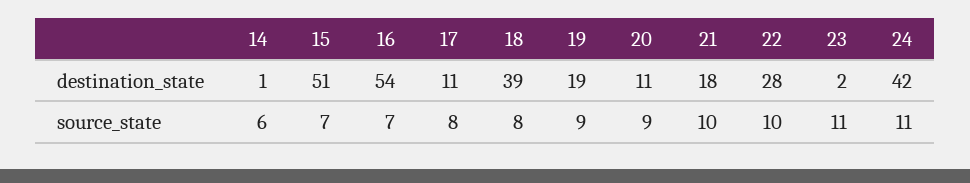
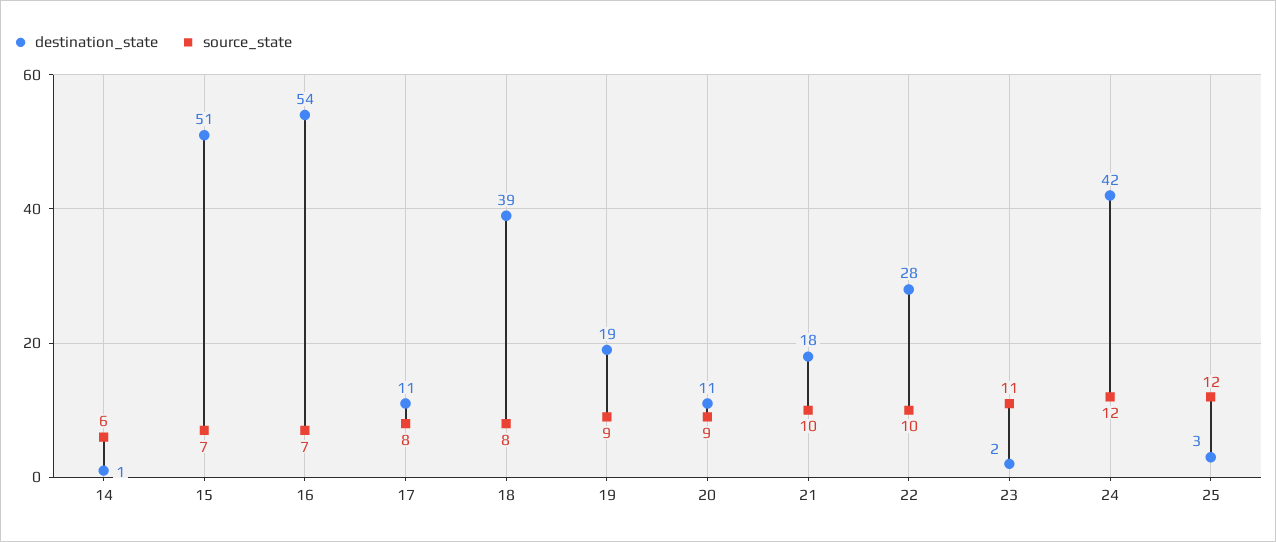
  {
    "destination_state": {
      "14": 1,
      "15": 51,
      "16": 54,
      "17": 11,
      "18": 39,
      "19": 19,
      "20": 11,
      "21": 18,
      "22": 28,
      "23": 2,
-     "24": 42
+     "24": 42,
+     "25": 3
    },
    "source_state": {
      "14": 6,
      "15": 7,
      "16": 7,
      "17": 8,
      "18": 8,
      "19": 9,
      "20": 9,
      "21": 10,
      "22": 10,
      "23": 11,
-     "24": 11
+     "24": 12,
+     "25": 12
    }
  }

